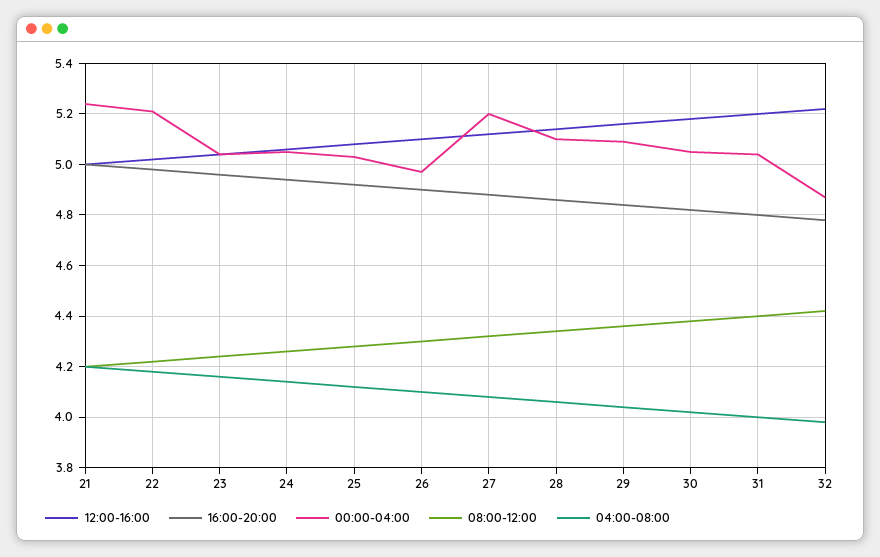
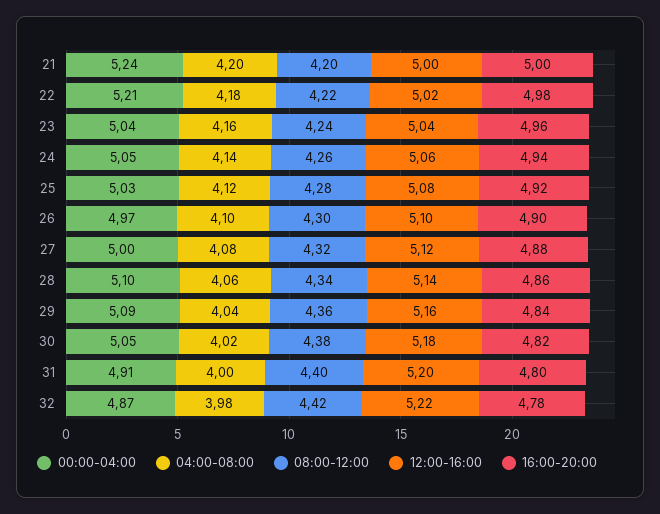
  {
    "12:00-16:00": {
      "21": 5,
      "22": 5.02,
      "23": 5.04,
      "24": 5.06,
      "25": 5.08,
      "26": 5.1,
      "27": 5.12,
      "28": 5.14,
      "29": 5.16,
      "30": 5.18,
      "31": 5.2,
      "32": 5.22
    },
    "16:00-20:00": {
      "21": 5,
      "22": 4.98,
      "23": 4.96,
      "24": 4.94,
      "25": 4.92,
      "26": 4.9,
      "27": 4.88,
      "28": 4.86,
      "29": 4.84,
      "30": 4.82,
      "31": 4.8,
      "32": 4.78
    },
    "00:00-04:00": {
      "21": 5.24,
      "22": 5.21,
      "23": 5.04,
      "24": 5.05,
      "25": 5.03,
      "26": 4.97,
-     "27": 5.2,
+     "27": 5,
      "28": 5.1,
      "29": 5.09,
      "30": 5.05,
-     "31": 5.05,
+     "31": 4.91,
      "32": 4.87
    },
    "08:00-12:00": {
      "21": 4.2,
      "22": 4.22,
      "23": 4.24,
      "24": 4.26,
      "25": 4.28,
      "26": 4.3,
      "27": 4.32,
      "28": 4.34,
      "29": 4.36,
      "30": 4.38,
      "31": 4.4,
      "32": 4.42
    },
    "04:00-08:00": {
      "21": 4.2,
      "22": 4.18,
      "23": 4.16,
      "24": 4.14,
      "25": 4.12,
      "26": 4.1,
      "27": 4.08,
      "28": 4.06,
      "29": 4.04,
      "30": 4.02,
      "31": 4,
      "32": 3.98
    }
  }

